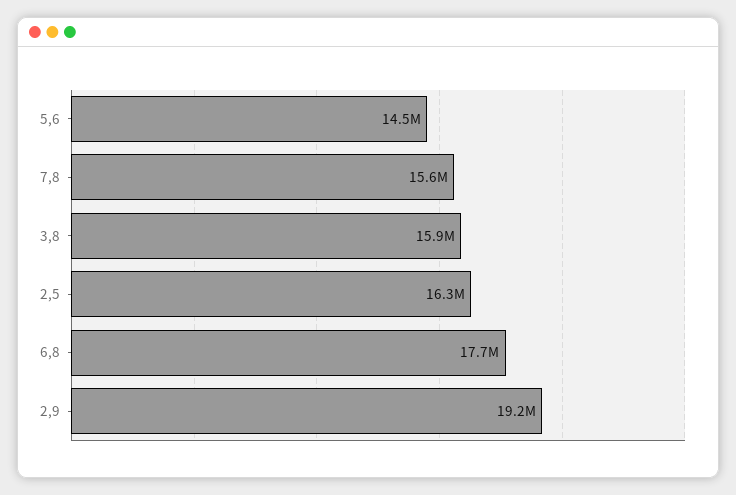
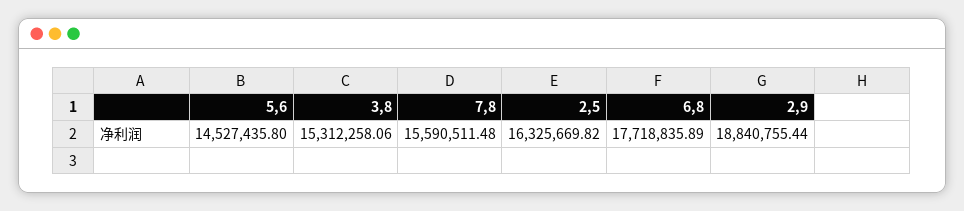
  {
    "5,6": 14527435.8,
    "7,8": 15590511.48,
-   "3,8": 15900000,
+   "3,8": 15312258.06,
    "2,5": 16325669.82,
    "6,8": 17718835.89,
-   "2,9": 19200000
+   "2,9": 18840755.44
  }

